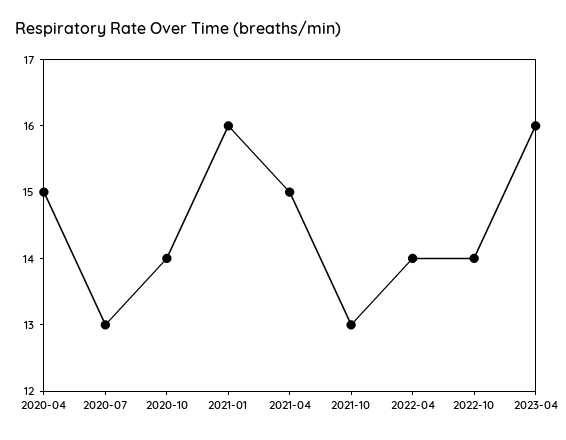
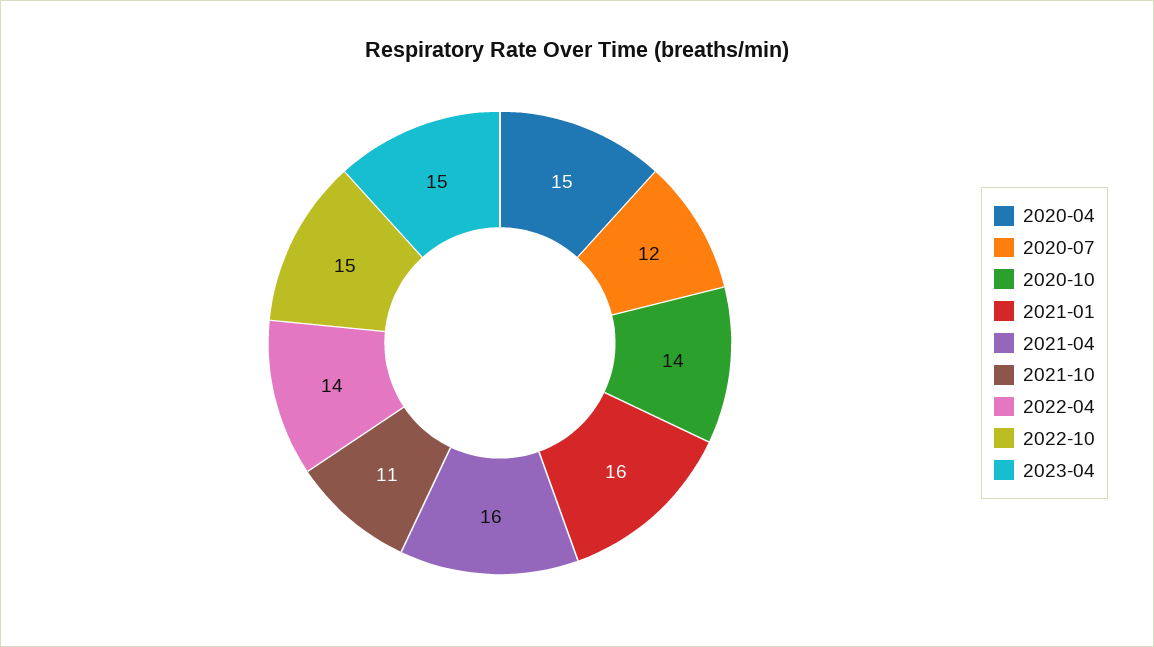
  {
    "2020-04": 15,
-   "2020-07": 13,
+   "2020-07": 12,
    "2020-10": 14,
    "2021-01": 16,
-   "2021-04": 15,
+   "2021-04": 16,
-   "2021-10": 13,
+   "2021-10": 11,
    "2022-04": 14,
-   "2022-10": 14,
+   "2022-10": 15,
-   "2023-04": 16
+   "2023-04": 15
  }

